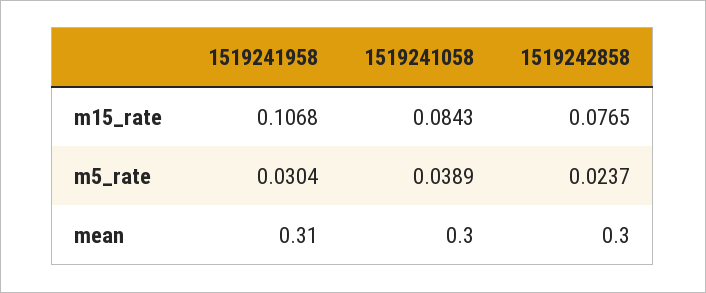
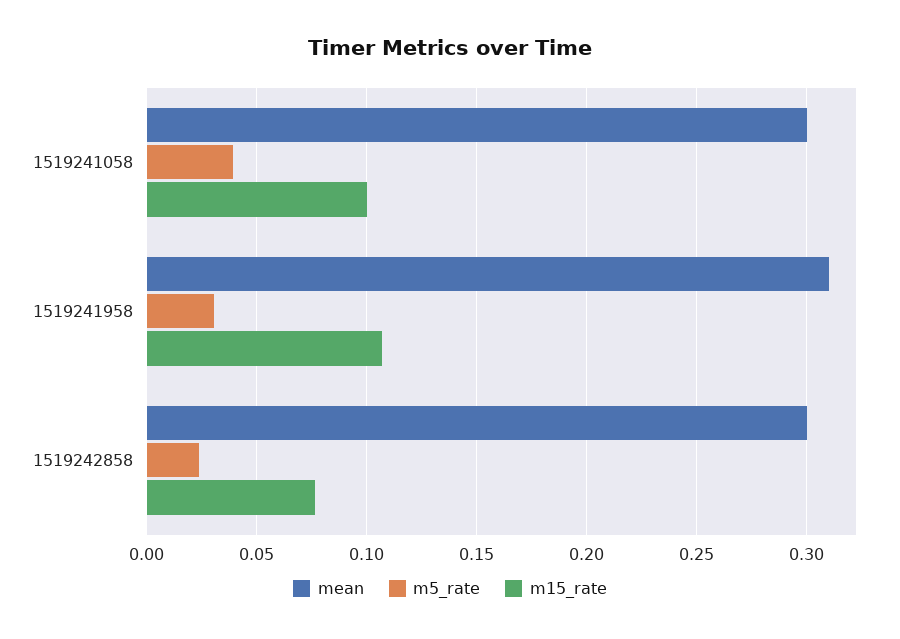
  {
    "m15_rate": {
      "1519241958": 0.1068,
-     "1519241058": 0.0843,
+     "1519241058": 0.1,
      "1519242858": 0.0765
    },
    "m5_rate": {
      "1519241958": 0.0304,
      "1519241058": 0.0389,
      "1519242858": 0.0237
    },
    "mean": {
      "1519241958": 0.31,
      "1519241058": 0.3,
      "1519242858": 0.3
    }
  }

